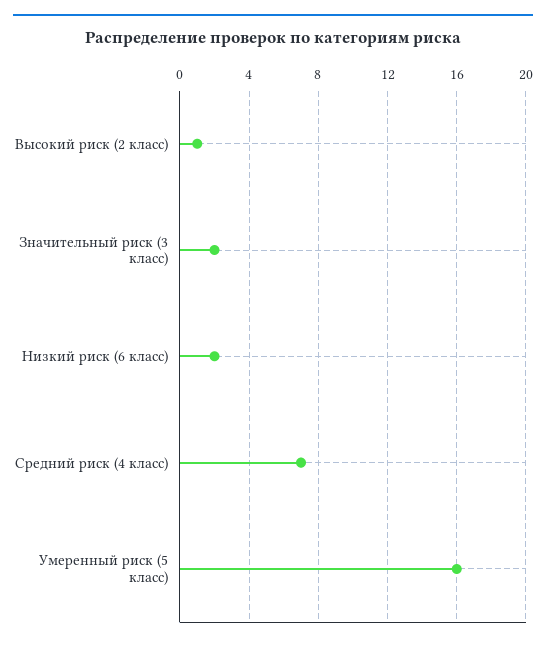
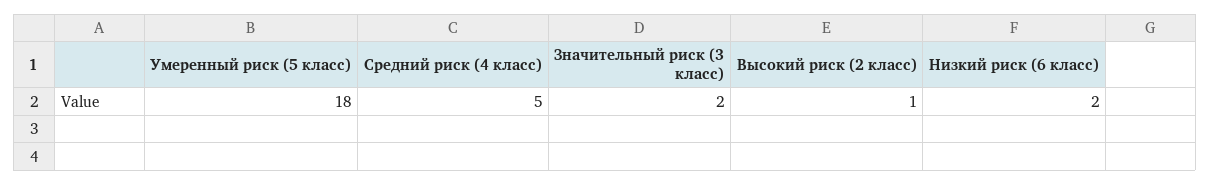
  {
    "Высокий риск (2 класс)": 1,
    "Значительный риск (3 класс)": 2,
    "Низкий риск (6 класс)": 2,
-   "Средний риск (4 класс)": 7,
+   "Средний риск (4 класс)": 5,
-   "Умеренный риск (5 класс)": 16
+   "Умеренный риск (5 класс)": 18
  }

